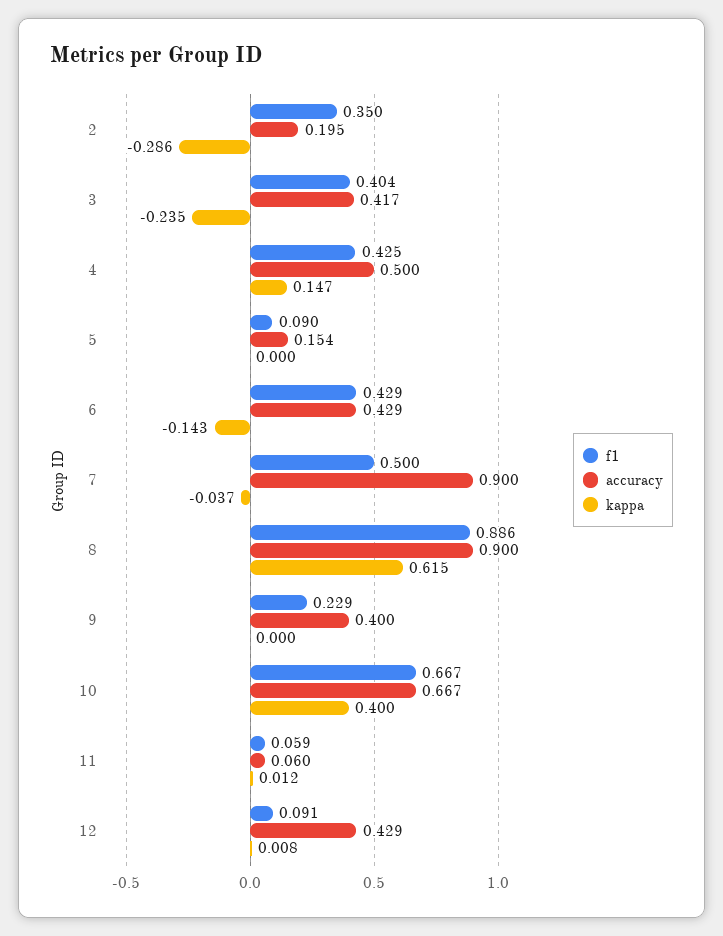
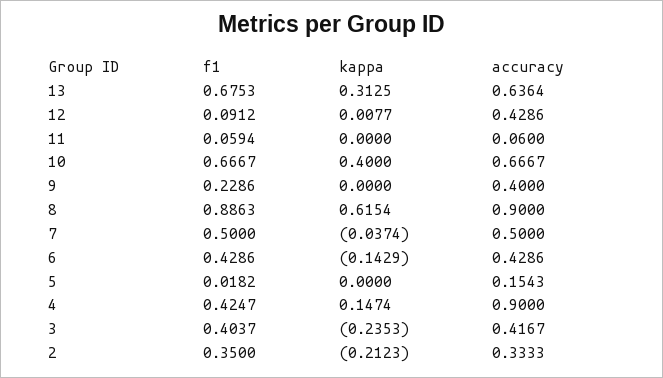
  {
    "f1": {
      "2": 0.35,
      "3": 0.4037,
      "4": 0.4247,
-     "5": 0.09,
+     "5": 0.0182,
      "6": 0.4286,
      "7": 0.5,
      "8": 0.8863,
      "9": 0.2286,
      "10": 0.6667,
      "11": 0.0594,
-     "12": 0.0912
+     "12": 0.0912,
+     "13": 0.6753
    },
    "accuracy": {
-     "2": 0.195,
+     "2": 0.3333,
      "3": 0.4167,
-     "4": 0.5,
+     "4": 0.9,
      "5": 0.1543,
      "6": 0.4286,
-     "7": 0.9,
+     "7": 0.5,
      "8": 0.9,
      "9": 0.4,
      "10": 0.6667,
      "11": 0.06,
-     "12": 0.4286
+     "12": 0.4286,
+     "13": 0.6364
    },
    "kappa": {
-     "2": -0.286,
+     "2": -0.2123,
      "3": -0.2353,
      "4": 0.1474,
      "5": 0,
      "6": -0.1429,
      "7": -0.0374,
      "8": 0.6154,
      "9": 0,
      "10": 0.4,
-     "11": 0.012,
+     "11": 0,
-     "12": 0.0077
+     "12": 0.0077,
+     "13": 0.3125
    }
  }

